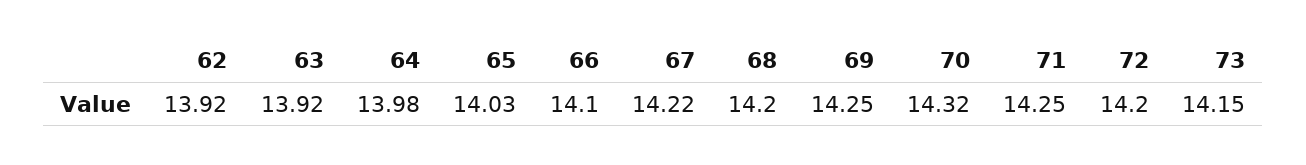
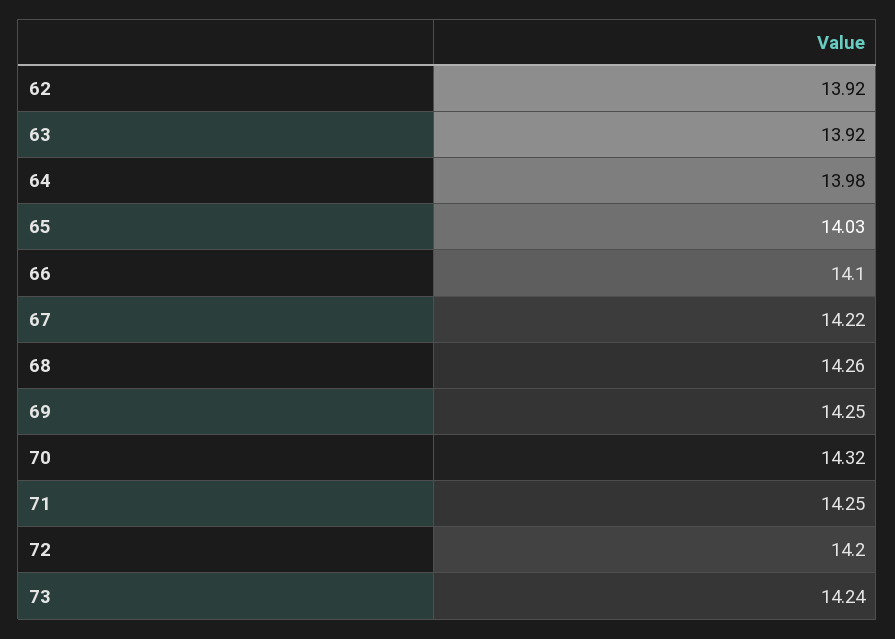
  {
    "62": 13.92,
    "63": 13.92,
    "64": 13.98,
    "65": 14.03,
    "66": 14.1,
    "67": 14.22,
-   "68": 14.2,
+   "68": 14.26,
    "69": 14.25,
    "70": 14.32,
    "71": 14.25,
    "72": 14.2,
-   "73": 14.15
+   "73": 14.24
  }

